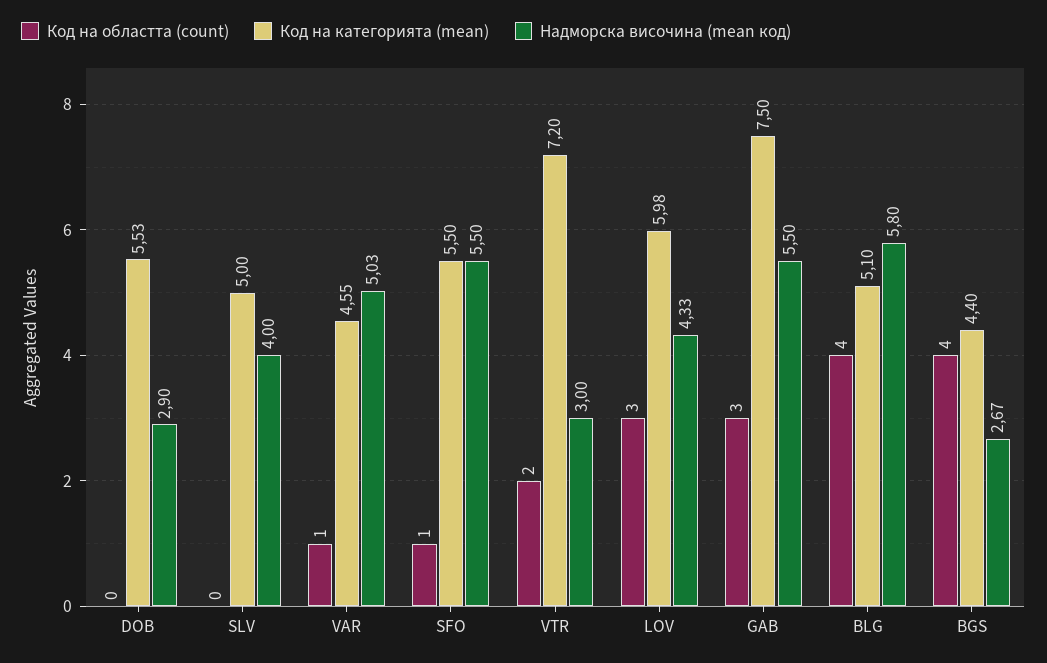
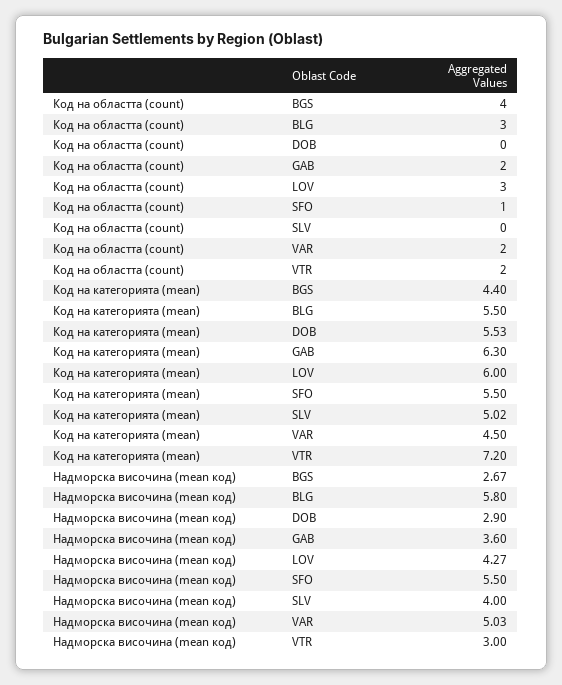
  {
    "Код на областта (count)": {
      "DOB": 0,
      "SLV": 0,
-     "VAR": 1,
+     "VAR": 2,
      "SFO": 1,
      "VTR": 2,
      "LOV": 3,
-     "GAB": 3,
+     "GAB": 2,
-     "BLG": 4,
+     "BLG": 3,
      "BGS": 4
    },
    "Код на категорията (mean)": {
      "DOB": 5.53,
-     "SLV": 5,
+     "SLV": 5.02,
-     "VAR": 4.55,
+     "VAR": 4.5,
      "SFO": 5.5,
      "VTR": 7.2,
-     "LOV": 5.98,
+     "LOV": 6,
-     "GAB": 7.5,
+     "GAB": 6.3,
-     "BLG": 5.1,
+     "BLG": 5.5,
      "BGS": 4.4
    },
    "Надморска височина (mean код)": {
      "DOB": 2.9,
      "SLV": 4,
      "VAR": 5.03,
      "SFO": 5.5,
      "VTR": 3,
-     "LOV": 4.33,
+     "LOV": 4.27,
-     "GAB": 5.5,
+     "GAB": 3.6,
      "BLG": 5.8,
      "BGS": 2.67
    }
  }

